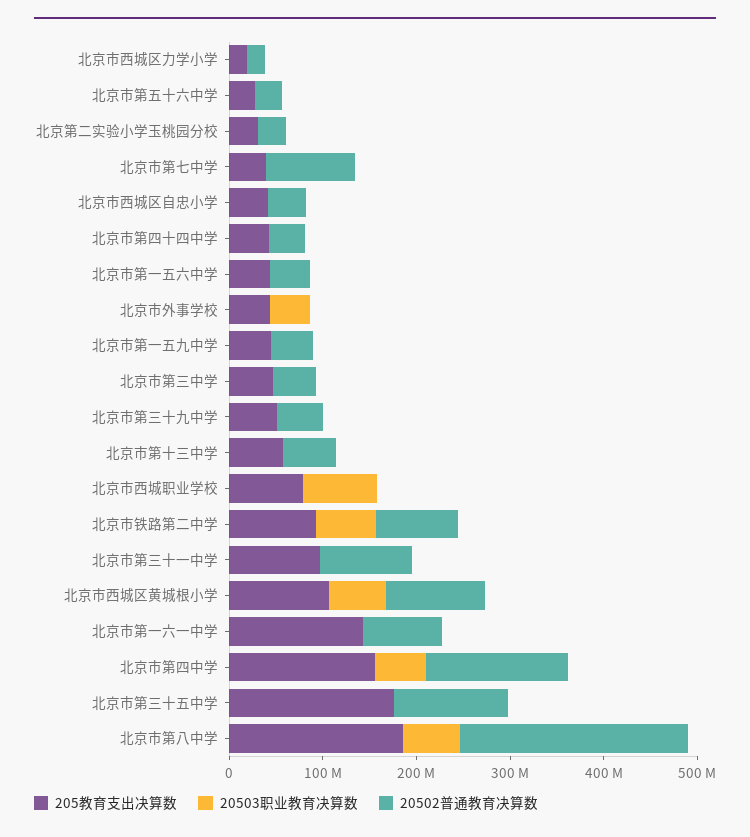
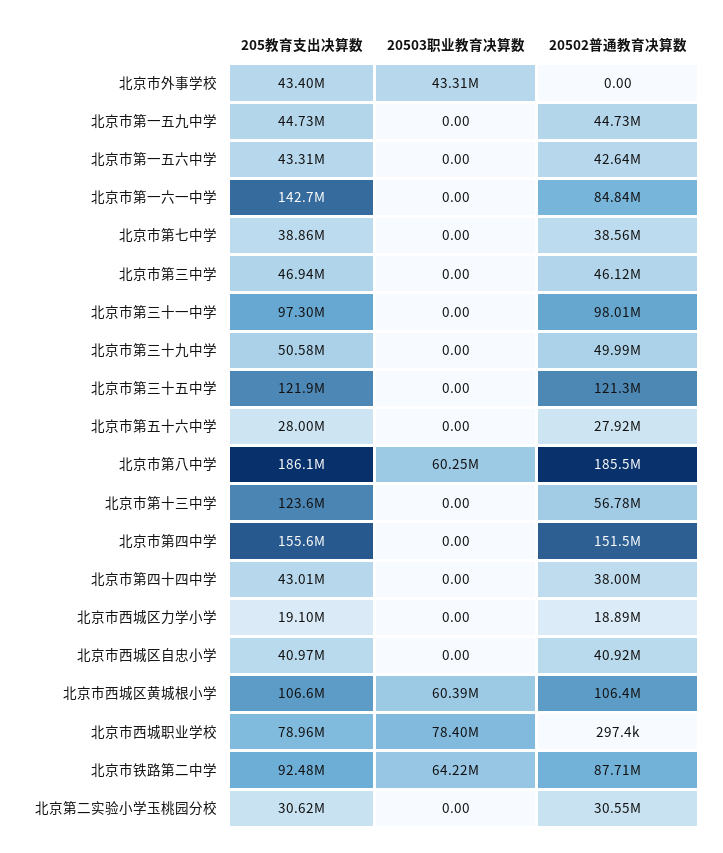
  {
    "205教育支出决算数": {
      "北京市西城区力学小学": 19100000,
      "北京市第五十六中学": 28000000,
      "北京第二实验小学玉桃园分校": 30620000,
      "北京市第七中学": 38860000,
      "北京市西城区自忠小学": 40970000,
      "北京市第四十四中学": 43010000,
      "北京市第一五六中学": 43310000,
      "北京市外事学校": 43400000,
      "北京市第一五九中学": 44730000,
      "北京市第三中学": 46940000,
      "北京市第三十九中学": 50580000,
-     "北京市第十三中学": 60000000,
+     "北京市第十三中学": 123600000,
      "北京市西城职业学校": 78960000,
      "北京市铁路第二中学": 92480000,
      "北京市第三十一中学": 97300000,
      "北京市西城区黄城根小学": 106600000,
      "北京市第一六一中学": 142700000,
      "北京市第四中学": 155600000,
-     "北京市第三十五中学": 180000000,
+     "北京市第三十五中学": 121900000,
      "北京市第八中学": 186100000
    },
    "20503职业教育决算数": {
      "北京市西城区力学小学": 0,
      "北京市第五十六中学": 0,
      "北京第二实验小学玉桃园分校": 0,
      "北京市第七中学": 0,
      "北京市西城区自忠小学": 0,
      "北京市第四十四中学": 0,
      "北京市第一五六中学": 0,
      "北京市外事学校": 43310000,
      "北京市第一五九中学": 0,
      "北京市第三中学": 0,
      "北京市第三十九中学": 0,
      "北京市第十三中学": 0,
      "北京市西城职业学校": 78400000,
      "北京市铁路第二中学": 64220000,
      "北京市第三十一中学": 0,
      "北京市西城区黄城根小学": 60390000,
      "北京市第一六一中学": 0,
-     "北京市第四中学": 60000000,
+     "北京市第四中学": 0,
      "北京市第三十五中学": 0,
      "北京市第八中学": 60250000
    },
    "20502普通教育决算数": {
      "北京市西城区力学小学": 18890000,
      "北京市第五十六中学": 27920000,
      "北京第二实验小学玉桃园分校": 30550000,
-     "北京市第七中学": 100000000,
+     "北京市第七中学": 38560000,
      "北京市西城区自忠小学": 40920000,
      "北京市第四十四中学": 38000000,
      "北京市第一五六中学": 42640000,
      "北京市外事学校": 0,
      "北京市第一五九中学": 44730000,
      "北京市第三中学": 46120000,
      "北京市第三十九中学": 49990000,
      "北京市第十三中学": 56780000,
      "北京市西城职业学校": 297400,
      "北京市铁路第二中学": 87710000,
      "北京市第三十一中学": 98010000,
      "北京市西城区黄城根小学": 106400000,
      "北京市第一六一中学": 84840000,
      "北京市第四中学": 151500000,
      "北京市第三十五中学": 121300000,
-     "北京市第八中学": 240000000
+     "北京市第八中学": 185500000
    }
  }

